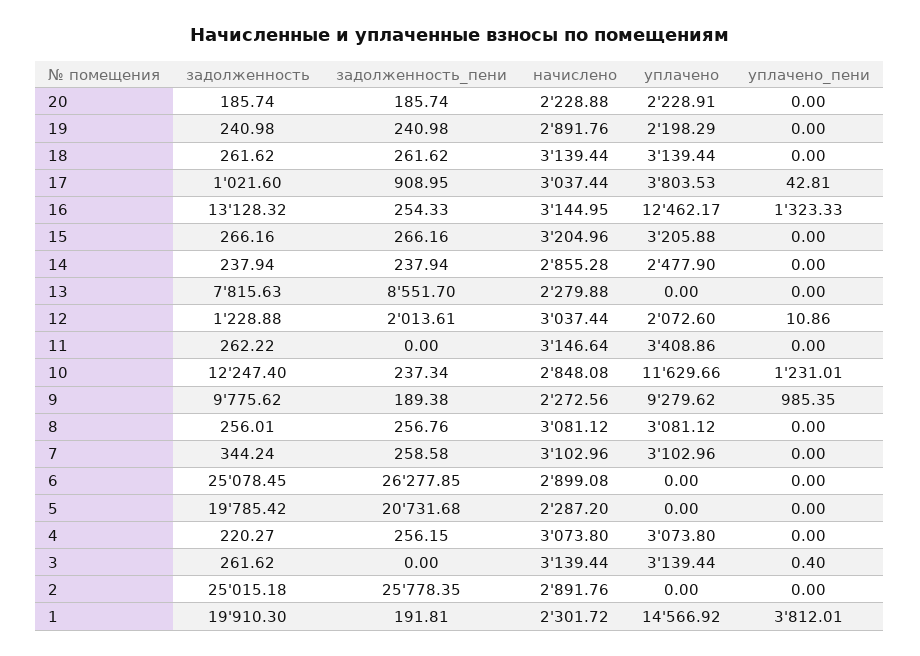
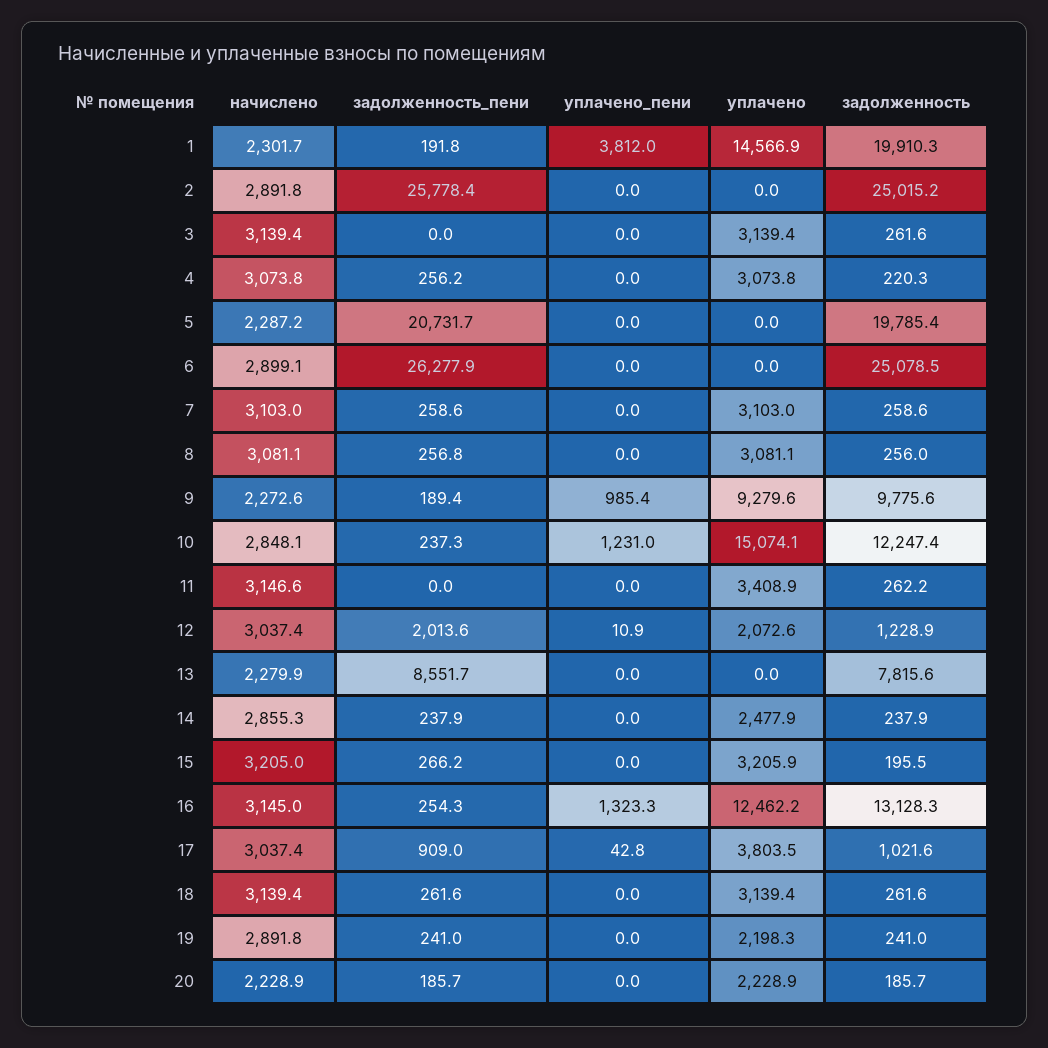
  {
    "задолженность": {
      "20": 185.74,
      "19": 240.98,
      "18": 261.62,
      "17": 1021.6,
      "16": 13128.32,
-     "15": 266.16,
+     "15": 195.5,
      "14": 237.94,
      "13": 7815.63,
      "12": 1228.88,
      "11": 262.22,
      "10": 12247.4,
      "9": 9775.62,
      "8": 256.01,
-     "7": 344.24,
+     "7": 258.6,
      "6": 25078.45,
      "5": 19785.42,
      "4": 220.27,
      "3": 261.62,
      "2": 25015.18,
      "1": 19910.3
    },
    "задолженность_пени": {
      "20": 185.74,
      "19": 240.98,
      "18": 261.62,
      "17": 908.95,
      "16": 254.33,
      "15": 266.16,
      "14": 237.94,
      "13": 8551.7,
      "12": 2013.61,
      "11": 0,
      "10": 237.34,
      "9": 189.38,
      "8": 256.76,
      "7": 258.58,
      "6": 26277.85,
      "5": 20731.68,
      "4": 256.15,
      "3": 0,
      "2": 25778.35,
      "1": 191.81
    },
    "начислено": {
      "20": 2228.88,
      "19": 2891.76,
      "18": 3139.44,
      "17": 3037.44,
      "16": 3144.95,
      "15": 3204.96,
      "14": 2855.28,
      "13": 2279.88,
      "12": 3037.44,
      "11": 3146.64,
      "10": 2848.08,
      "9": 2272.56,
      "8": 3081.12,
      "7": 3102.96,
      "6": 2899.08,
      "5": 2287.2,
      "4": 3073.8,
      "3": 3139.44,
      "2": 2891.76,
      "1": 2301.72
    },
    "уплачено": {
      "20": 2228.91,
      "19": 2198.29,
      "18": 3139.44,
      "17": 3803.53,
      "16": 12462.17,
      "15": 3205.88,
      "14": 2477.9,
      "13": 0,
      "12": 2072.6,
      "11": 3408.86,
-     "10": 11629.66,
+     "10": 15074.1,
      "9": 9279.62,
      "8": 3081.12,
      "7": 3102.96,
      "6": 0,
      "5": 0,
      "4": 3073.8,
      "3": 3139.44,
      "2": 0,
      "1": 14566.92
    },
    "уплачено_пени": {
      "20": 0,
      "19": 0,
      "18": 0,
      "17": 42.81,
      "16": 1323.33,
      "15": 0,
      "14": 0,
      "13": 0,
      "12": 10.86,
      "11": 0,
      "10": 1231.01,
      "9": 985.35,
      "8": 0,
      "7": 0,
      "6": 0,
      "5": 0,
      "4": 0,
-     "3": 0.4,
+     "3": 0,
      "2": 0,
      "1": 3812.01
    }
  }

